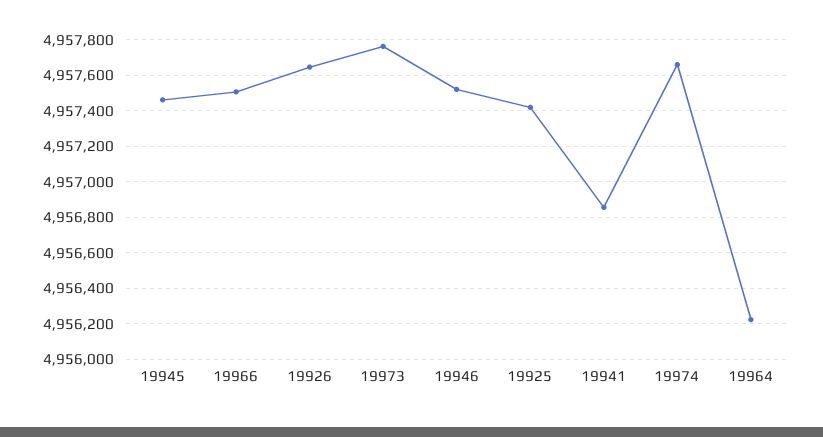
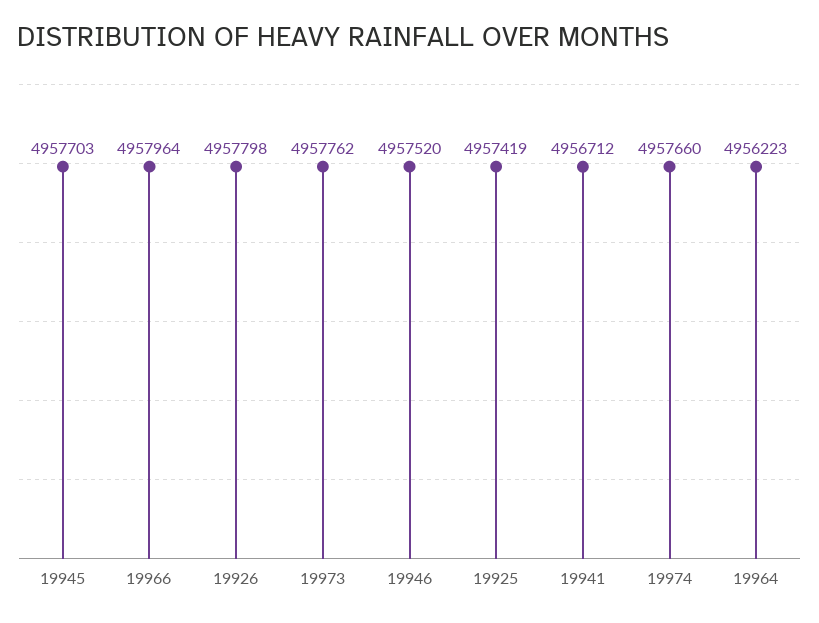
  {
-   "19945": 4957450,
+   "19945": 4957703,
-   "19966": 4957500,
+   "19966": 4957964,
-   "19926": 4957650,
+   "19926": 4957798,
    "19973": 4957762,
    "19946": 4957520,
    "19925": 4957419,
-   "19941": 4956850,
+   "19941": 4956712,
    "19974": 4957660,
    "19964": 4956223
  }

